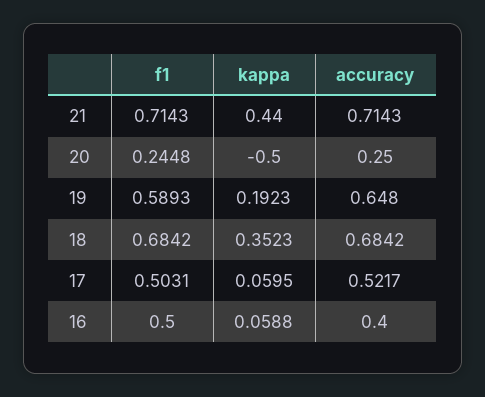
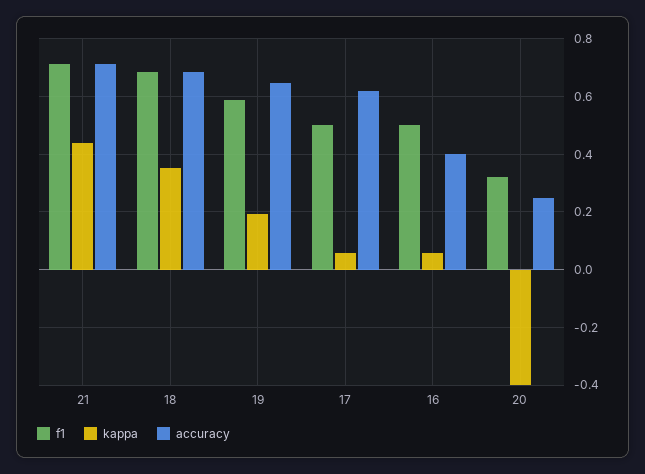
  {
    "f1": {
      "21": 0.7143,
-     "20": 0.2448,
+     "20": 0.325,
      "19": 0.5893,
      "18": 0.6842,
      "17": 0.5031,
      "16": 0.5
    },
    "kappa": {
      "21": 0.44,
-     "20": -0.5,
+     "20": -0.4,
      "19": 0.1923,
      "18": 0.3523,
      "17": 0.0595,
      "16": 0.0588
    },
    "accuracy": {
      "21": 0.7143,
      "20": 0.25,
      "19": 0.648,
      "18": 0.6842,
-     "17": 0.5217,
+     "17": 0.625,
      "16": 0.4
    }
  }

